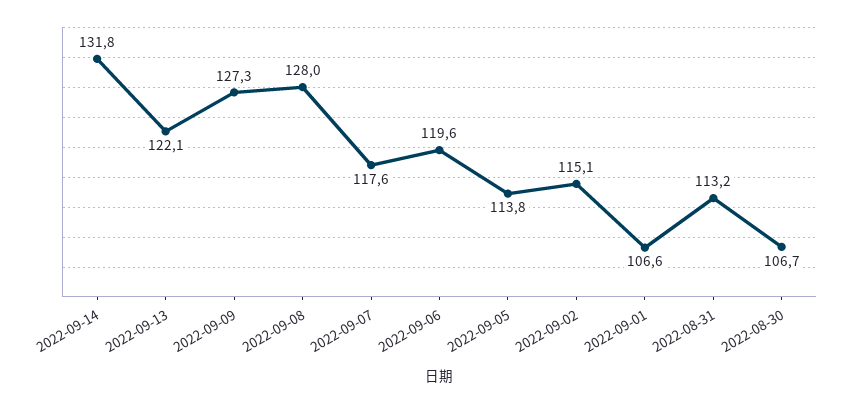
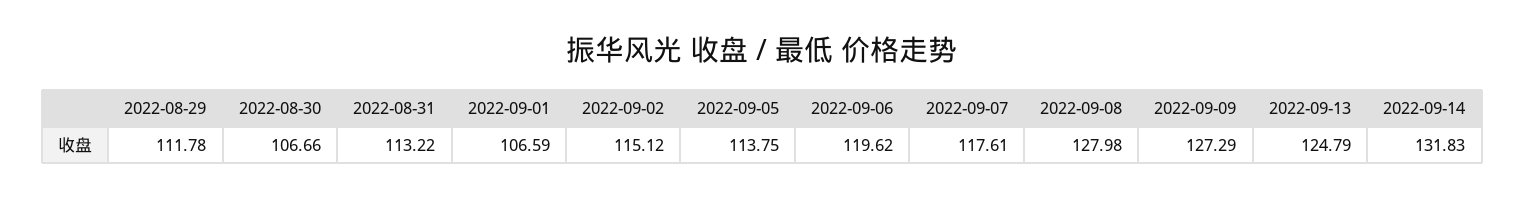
  {
    "2022-09-14": 131.83,
-   "2022-09-13": 122.1,
+   "2022-09-13": 124.79,
    "2022-09-09": 127.29,
    "2022-09-08": 127.98,
    "2022-09-07": 117.61,
    "2022-09-06": 119.62,
    "2022-09-05": 113.75,
    "2022-09-02": 115.12,
    "2022-09-01": 106.59,
    "2022-08-31": 113.22,
-   "2022-08-30": 106.66
+   "2022-08-30": 106.66,
+   "2022-08-29": 111.78
  }

